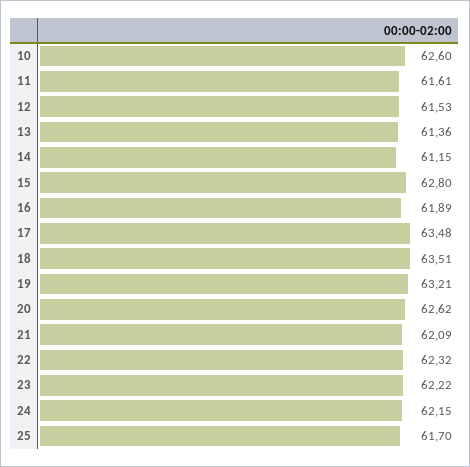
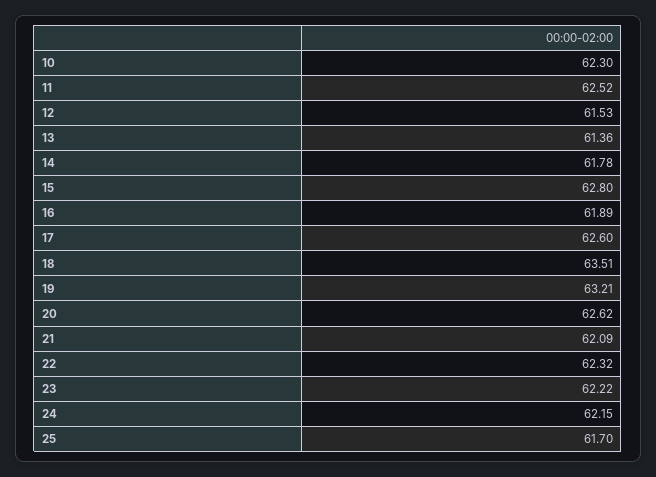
  {
-   "10": 62.6,
+   "10": 62.3,
-   "11": 61.61,
+   "11": 62.52,
    "12": 61.53,
    "13": 61.36,
-   "14": 61.15,
+   "14": 61.78,
    "15": 62.8,
    "16": 61.89,
-   "17": 63.48,
+   "17": 62.6,
    "18": 63.51,
    "19": 63.21,
    "20": 62.62,
    "21": 62.09,
    "22": 62.32,
    "23": 62.22,
    "24": 62.15,
    "25": 61.7
  }

